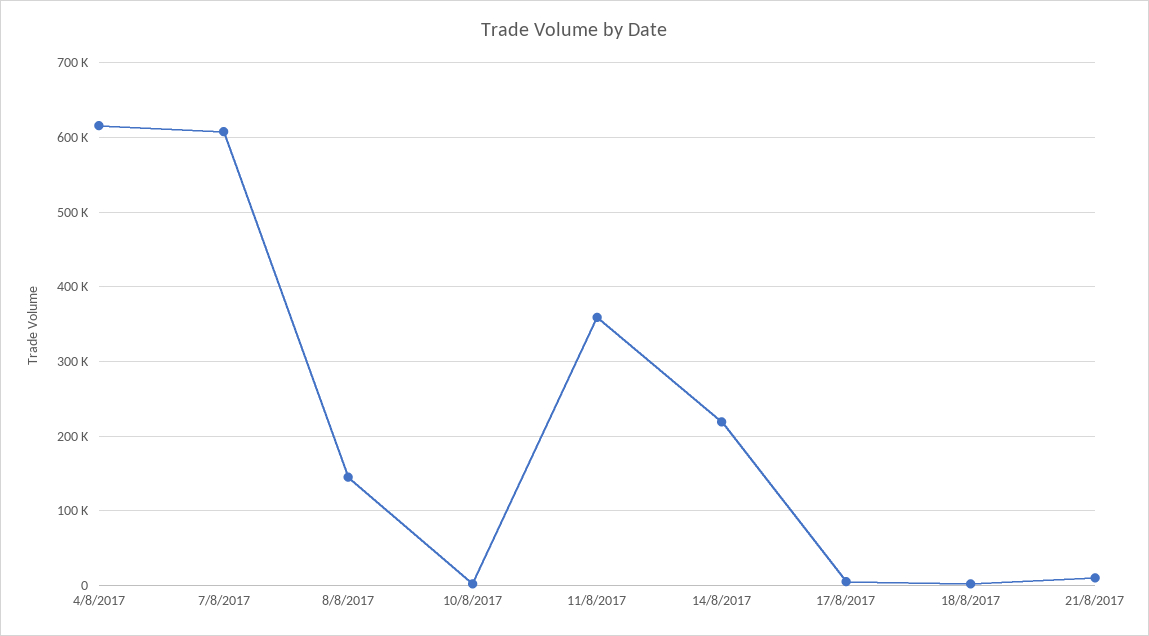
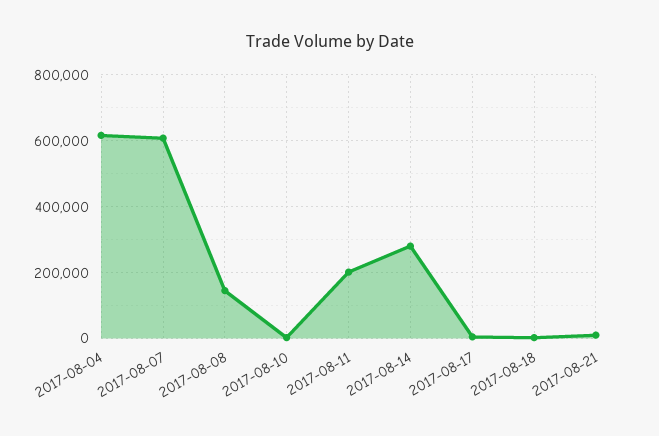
  {
    "4/8/2017": 620000,
    "7/8/2017": 610000,
    "8/8/2017": 150000,
    "10/8/2017": 0,
-   "11/8/2017": 360000,
+   "11/8/2017": 200000,
-   "14/8/2017": 220000,
+   "14/8/2017": 280000,
    "17/8/2017": 10000,
    "18/8/2017": 0,
    "21/8/2017": 10000
  }

